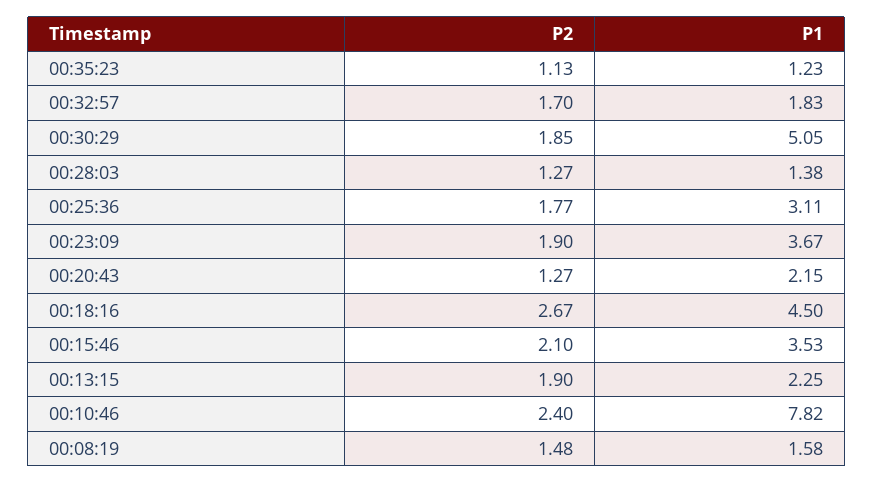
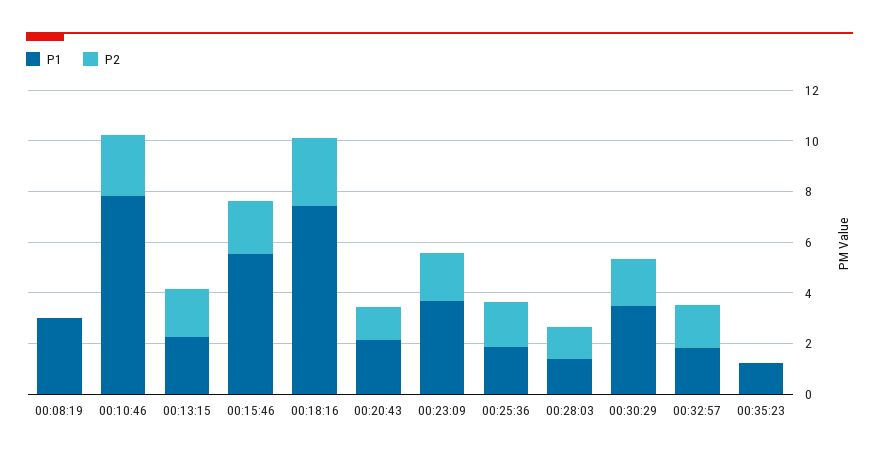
  {
    "P2": {
-     "00:35:23": 1.13,
+     "00:35:23": 0,
      "00:32:57": 1.7,
      "00:30:29": 1.85,
      "00:28:03": 1.27,
      "00:25:36": 1.77,
      "00:23:09": 1.9,
      "00:20:43": 1.27,
      "00:18:16": 2.67,
      "00:15:46": 2.1,
      "00:13:15": 1.9,
      "00:10:46": 2.4,
-     "00:08:19": 1.48
+     "00:08:19": 0
    },
    "P1": {
      "00:35:23": 1.23,
      "00:32:57": 1.83,
-     "00:30:29": 5.05,
+     "00:30:29": 3.5,
      "00:28:03": 1.38,
-     "00:25:36": 3.11,
+     "00:25:36": 2,
      "00:23:09": 3.67,
      "00:20:43": 2.15,
-     "00:18:16": 4.5,
+     "00:18:16": 7.5,
-     "00:15:46": 3.53,
+     "00:15:46": 5.5,
      "00:13:15": 2.25,
      "00:10:46": 7.82,
-     "00:08:19": 1.58
+     "00:08:19": 3
    }
  }

